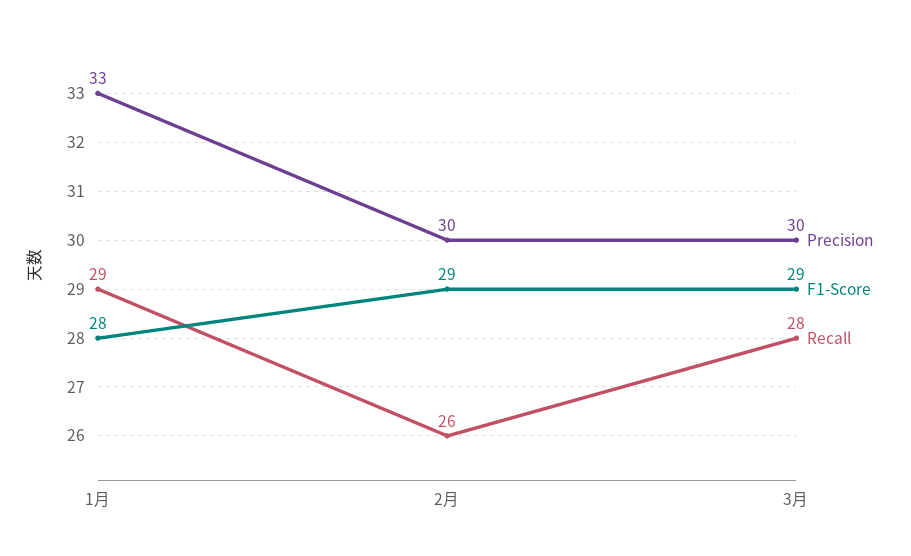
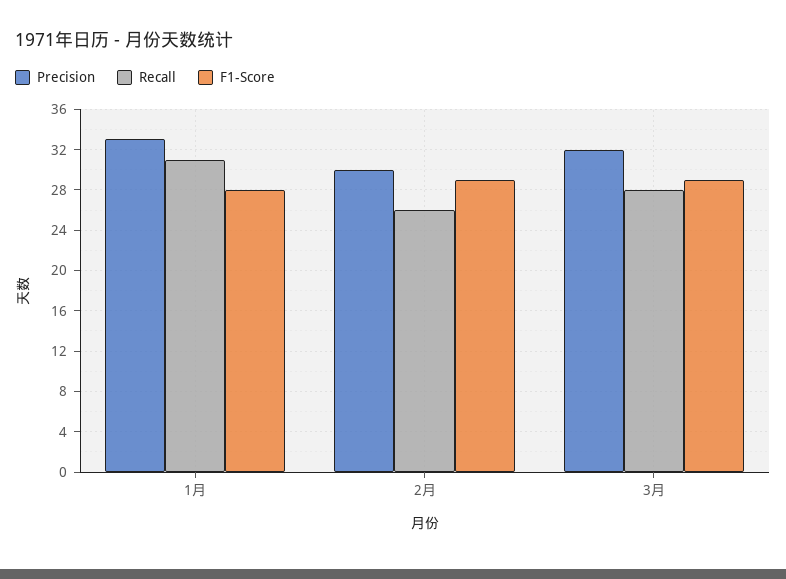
  {
    "Precision": {
      "1月": 33,
      "2月": 30,
-     "3月": 30
+     "3月": 32
    },
    "F1-Score": {
      "1月": 28,
      "2月": 29,
      "3月": 29
    },
    "Recall": {
-     "1月": 29,
+     "1月": 31,
      "2月": 26,
      "3月": 28
    }
  }

